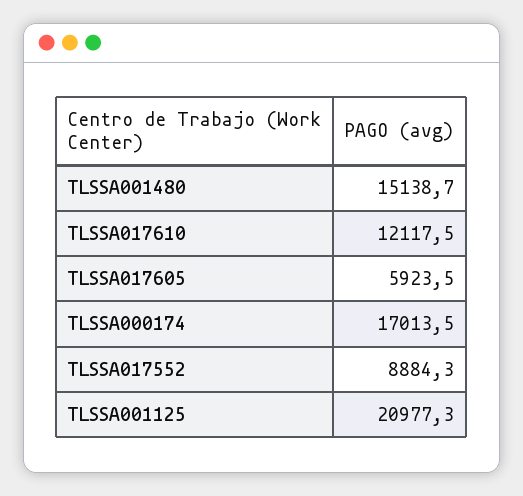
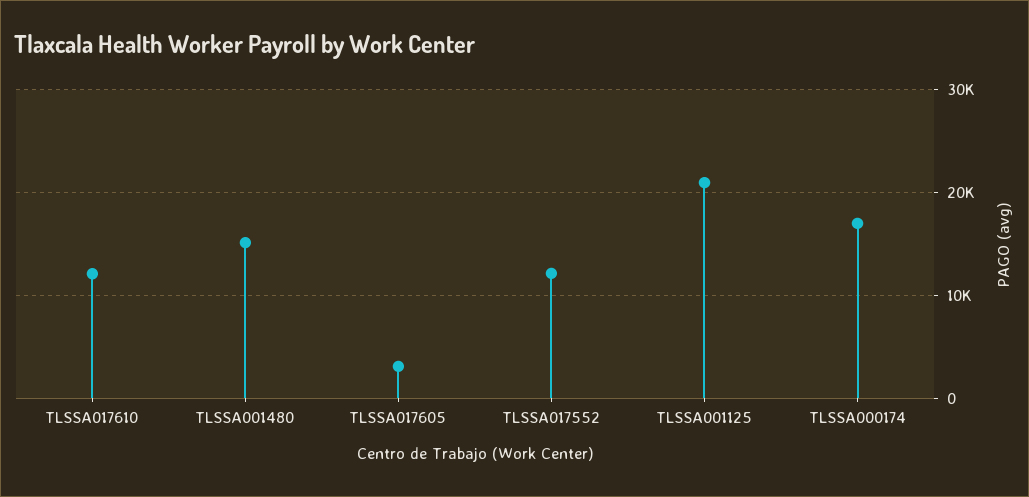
  {
    "TLSSA001480": 15138.7,
    "TLSSA017610": 12117.5,
-   "TLSSA017605": 5923.5,
+   "TLSSA017605": 3000,
    "TLSSA000174": 17013.5,
-   "TLSSA017552": 8884.3,
+   "TLSSA017552": 12000,
    "TLSSA001125": 20977.3
  }

